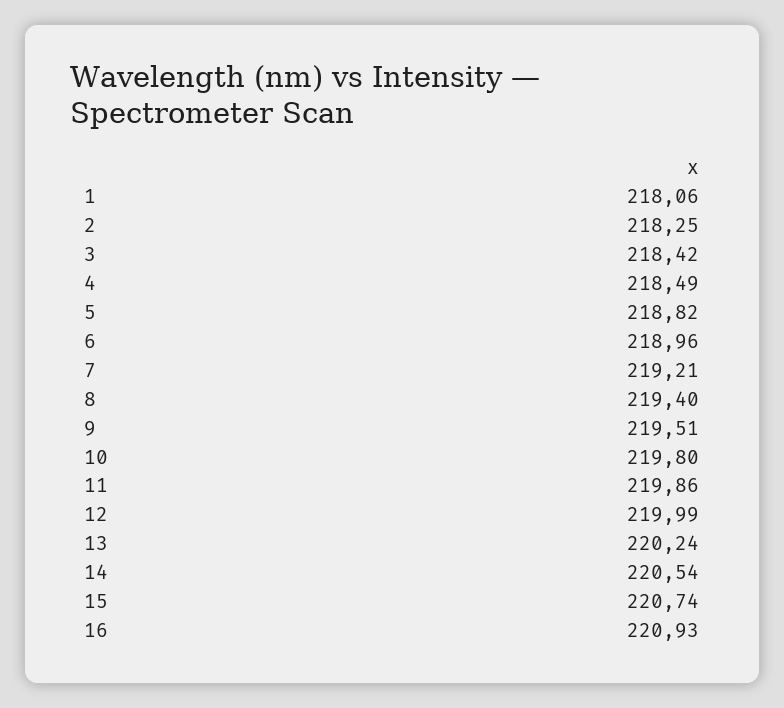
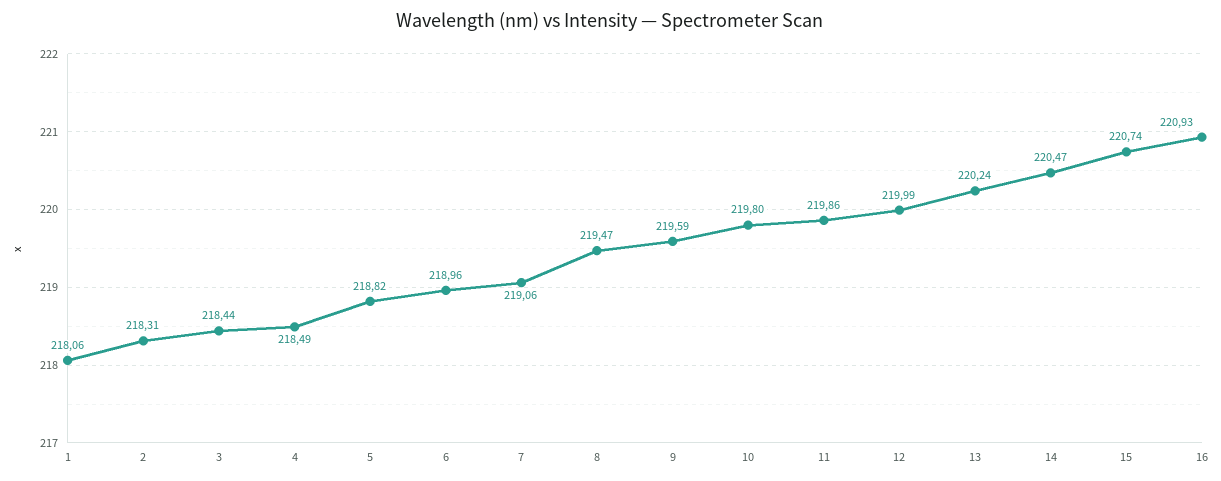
  {
    "1": 218.06,
-   "2": 218.25,
+   "2": 218.31,
-   "3": 218.42,
+   "3": 218.44,
    "4": 218.49,
    "5": 218.82,
    "6": 218.96,
-   "7": 219.21,
+   "7": 219.06,
-   "8": 219.4,
+   "8": 219.47,
-   "9": 219.51,
+   "9": 219.59,
    "10": 219.8,
    "11": 219.86,
    "12": 219.99,
    "13": 220.24,
-   "14": 220.54,
+   "14": 220.47,
    "15": 220.74,
    "16": 220.93
  }

